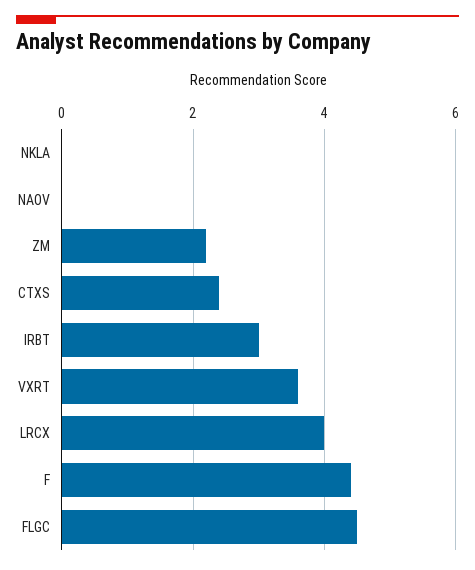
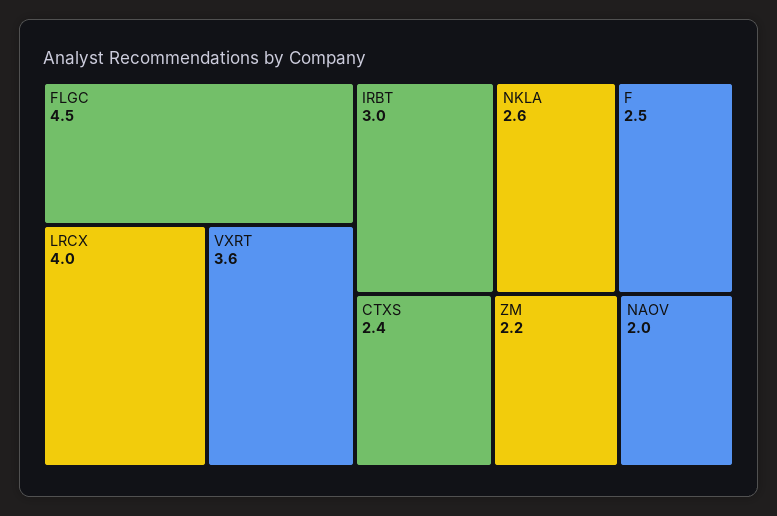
  {
-   "NKLA": 0,
+   "NKLA": 2.6,
-   "NAOV": 0,
+   "NAOV": 2,
    "ZM": 2.2,
    "CTXS": 2.4,
    "IRBT": 3,
    "VXRT": 3.6,
    "LRCX": 4,
-   "F": 4.5,
+   "F": 2.5,
    "FLGC": 4.5
  }

